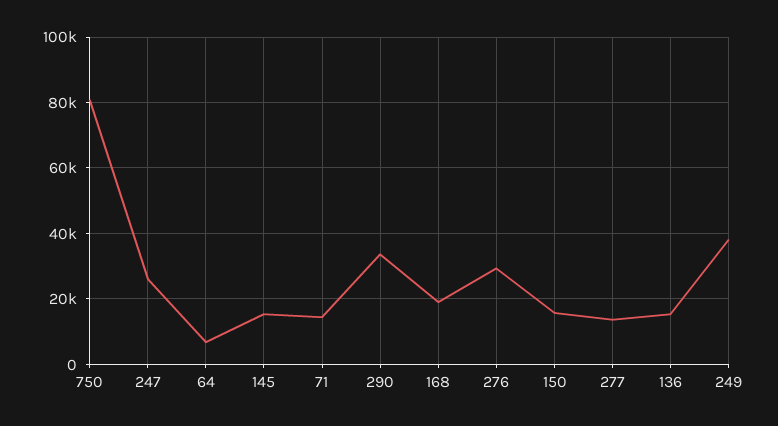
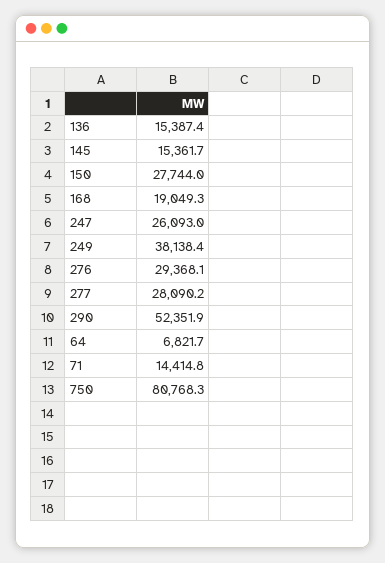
  {
    "750": 80768.3,
    "247": 26093,
    "64": 6821.7,
    "145": 15361.7,
    "71": 14414.8,
-   "290": 34000,
+   "290": 52351.9,
    "168": 19049.3,
    "276": 29368.1,
-   "150": 16000,
+   "150": 27744,
-   "277": 14000,
+   "277": 28090.2,
    "136": 15387.4,
    "249": 38138.4
  }

